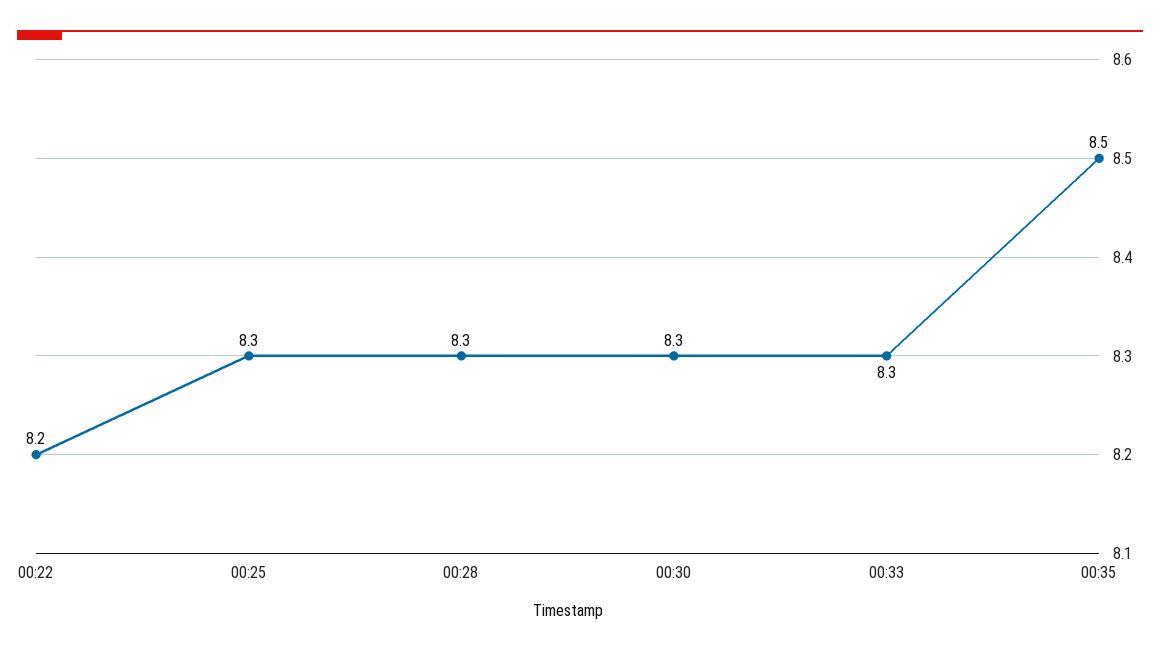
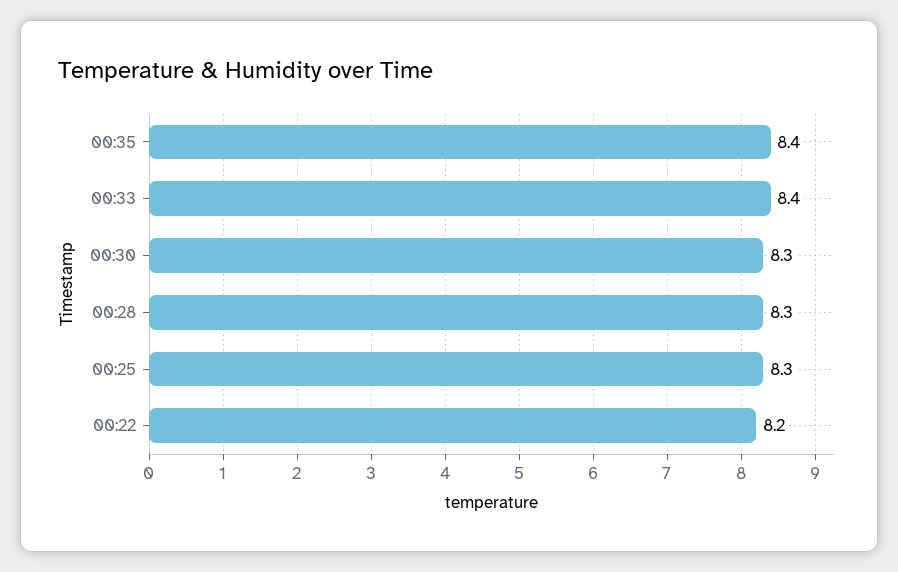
  {
    "00:22": 8.2,
    "00:25": 8.3,
    "00:28": 8.3,
    "00:30": 8.3,
-   "00:33": 8.3,
+   "00:33": 8.4,
-   "00:35": 8.5
+   "00:35": 8.4
  }

